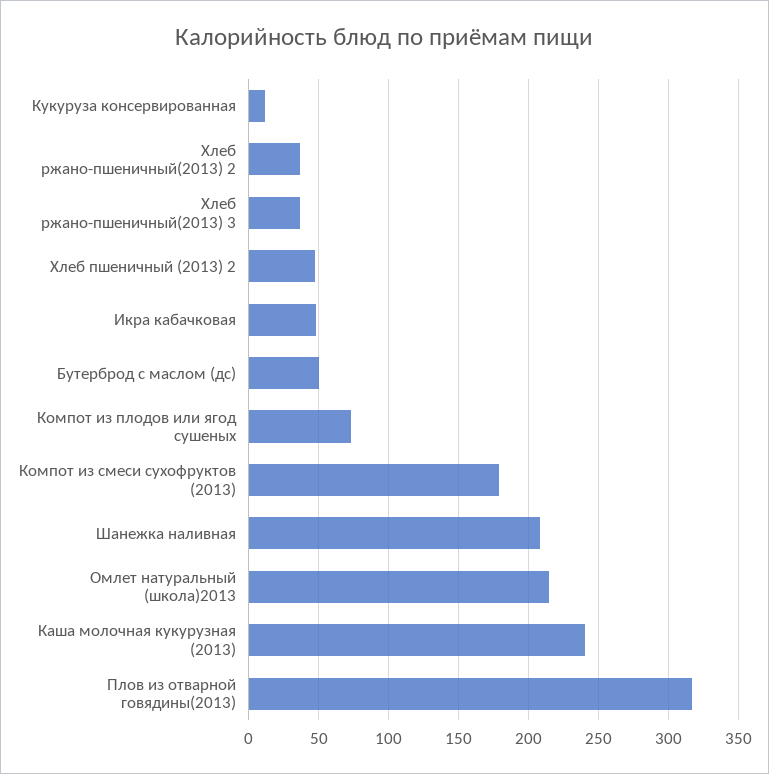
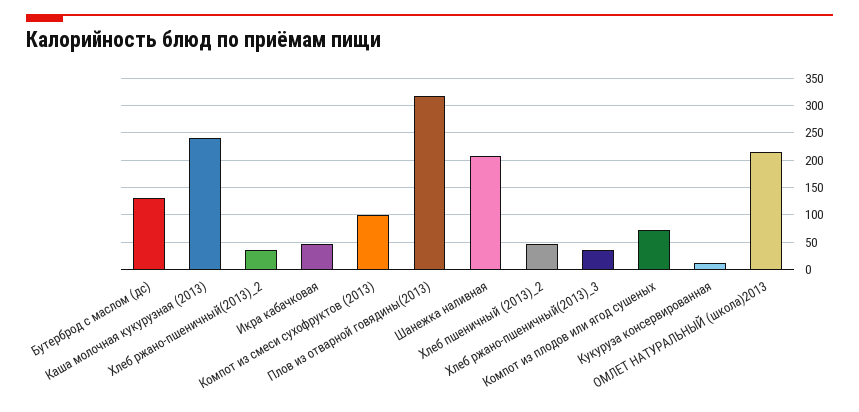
  {
    "Кукуруза консервированная": 10,
    "Хлеб ржано-пшеничный(2013) 2": 35,
    "Хлеб ржано-пшеничный(2013) 3": 35,
    "Хлеб пшеничный (2013) 2": 45,
    "Икра кабачковая": 50,
-   "Бутерброд с маслом (дс)": 50,
+   "Бутерброд с маслом (дс)": 125,
    "Компот из плодов или ягод сушеных": 75,
-   "Компот из смеси сухофруктов (2013)": 180,
+   "Компот из смеси сухофруктов (2013)": 100,
    "Шанежка наливная": 210,
    "Омлет натуральный (школа)2013": 215,
    "Каша молочная кукурузная (2013)": 240,
    "Плов из отварной говядины(2013)": 315
  }

